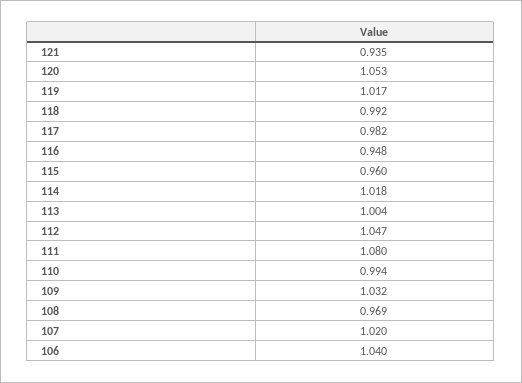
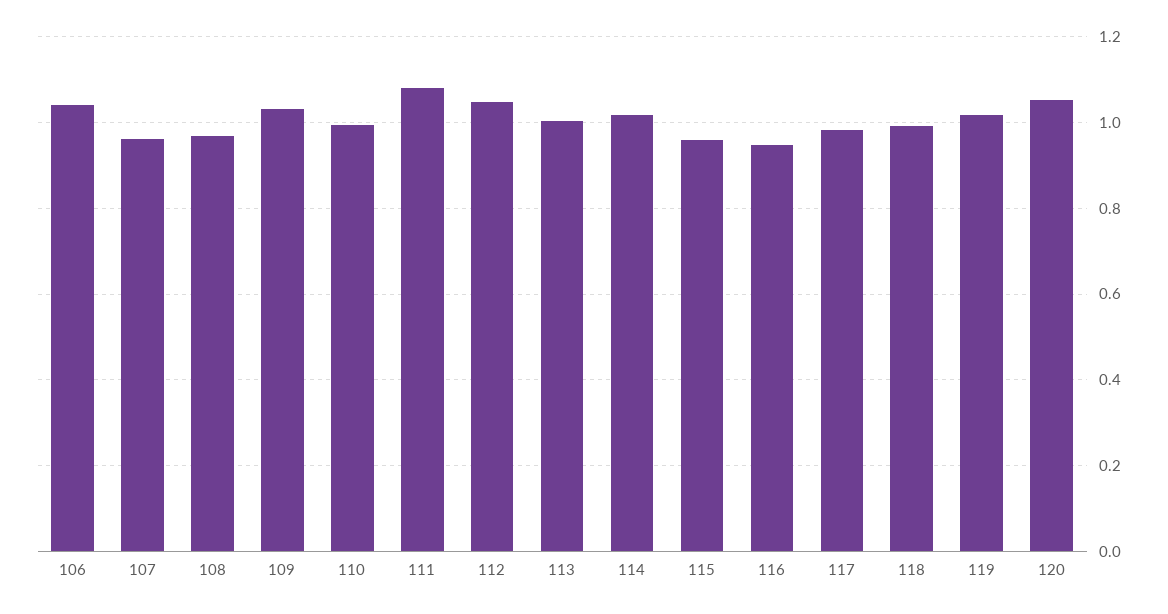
  {
-   "121": 0.935,
    "120": 1.053,
    "119": 1.017,
    "118": 0.992,
    "117": 0.982,
    "116": 0.948,
    "115": 0.96,
    "114": 1.018,
    "113": 1.004,
    "112": 1.047,
    "111": 1.08,
    "110": 0.994,
    "109": 1.032,
    "108": 0.969,
-   "107": 1.02,
+   "107": 0.96,
    "106": 1.04
  }

